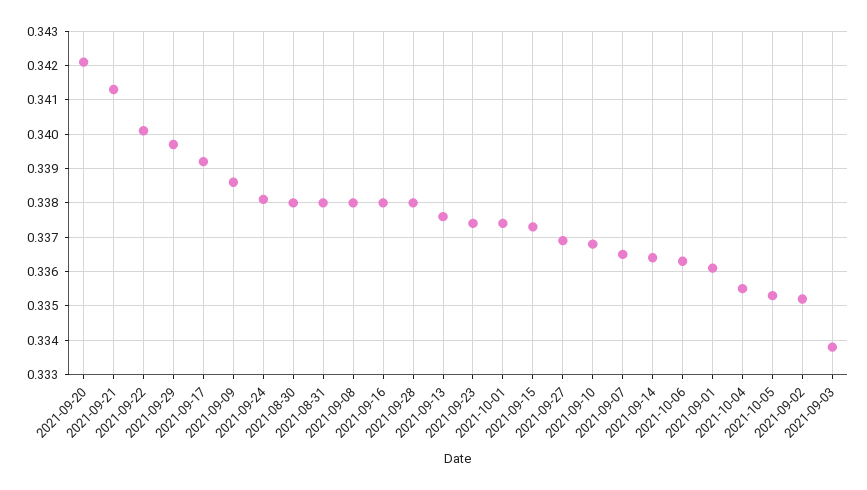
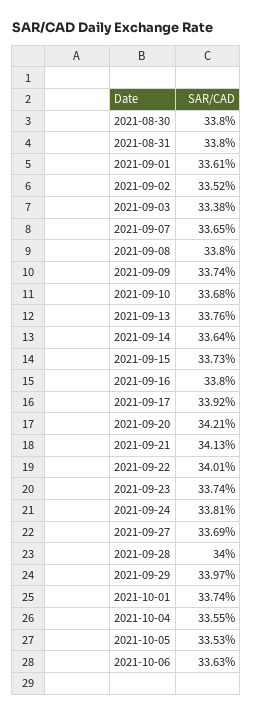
  {
    "2021-09-20": 0.3421,
    "2021-09-21": 0.3413,
    "2021-09-22": 0.3401,
    "2021-09-29": 0.3397,
    "2021-09-17": 0.3392,
-   "2021-09-09": 0.3385,
+   "2021-09-09": 0.3374,
    "2021-09-24": 0.3381,
    "2021-08-30": 0.338,
    "2021-08-31": 0.338,
    "2021-09-08": 0.338,
    "2021-09-16": 0.338,
-   "2021-09-28": 0.338,
+   "2021-09-28": 0.34,
    "2021-09-13": 0.3376,
    "2021-09-23": 0.3374,
    "2021-10-01": 0.3374,
    "2021-09-15": 0.3373,
    "2021-09-27": 0.3369,
    "2021-09-10": 0.3368,
    "2021-09-07": 0.3365,
    "2021-09-14": 0.3364,
    "2021-10-06": 0.3363,
    "2021-09-01": 0.3361,
    "2021-10-04": 0.3355,
    "2021-10-05": 0.3353,
    "2021-09-02": 0.3352,
    "2021-09-03": 0.3338
  }

